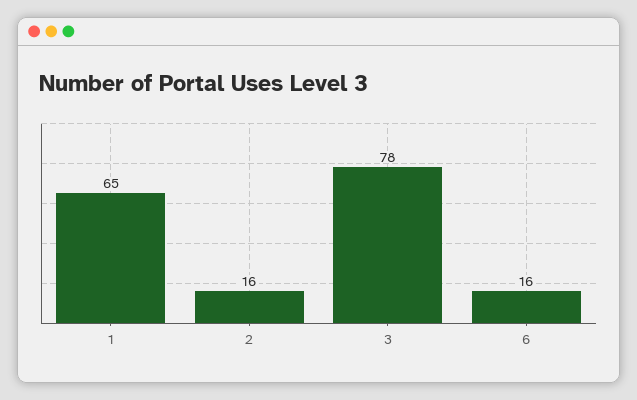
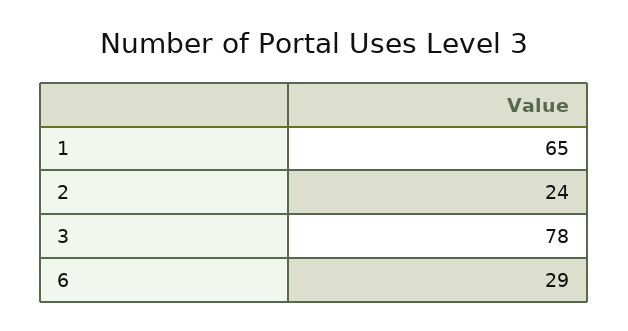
  {
    "1": 65,
-   "2": 16,
+   "2": 24,
    "3": 78,
-   "6": 16
+   "6": 29
  }

